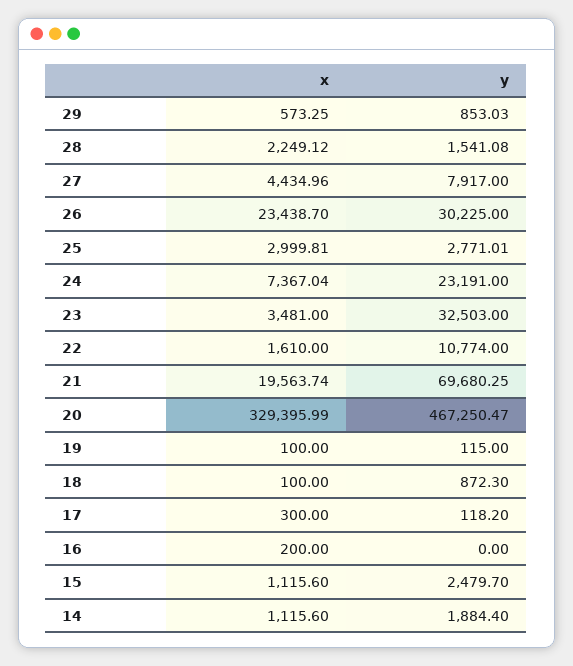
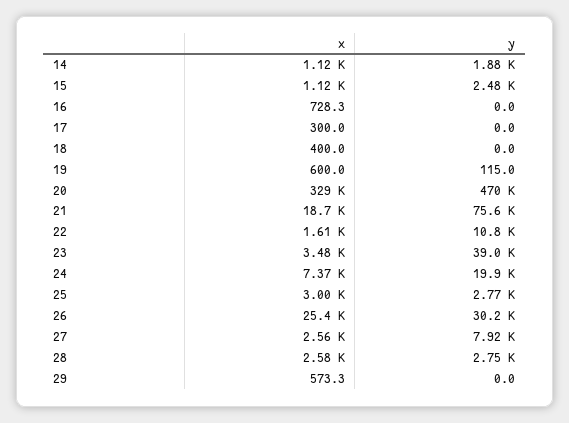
  {
    "x": {
      "29": 573.25,
-     "28": 2249.12,
+     "28": 2580,
-     "27": 4434.96,
+     "27": 2560,
-     "26": 23438.7,
+     "26": 25400,
      "25": 2999.81,
      "24": 7367.04,
      "23": 3481,
      "22": 1610,
-     "21": 19563.74,
+     "21": 18700,
      "20": 329395.99,
-     "19": 100,
+     "19": 600,
-     "18": 100,
+     "18": 400,
      "17": 300,
-     "16": 200,
+     "16": 728.3,
      "15": 1115.6,
      "14": 1115.6
    },
    "y": {
-     "29": 853.03,
+     "29": 0,
-     "28": 1541.08,
+     "28": 2750,
      "27": 7917,
      "26": 30225,
      "25": 2771.01,
-     "24": 23191,
+     "24": 19900,
-     "23": 32503,
+     "23": 39000,
      "22": 10774,
-     "21": 69680.25,
+     "21": 75600,
-     "20": 467250.47,
+     "20": 470000,
      "19": 115,
-     "18": 872.3,
+     "18": 0,
-     "17": 118.2,
+     "17": 0,
      "16": 0,
      "15": 2479.7,
      "14": 1884.4
    }
  }

